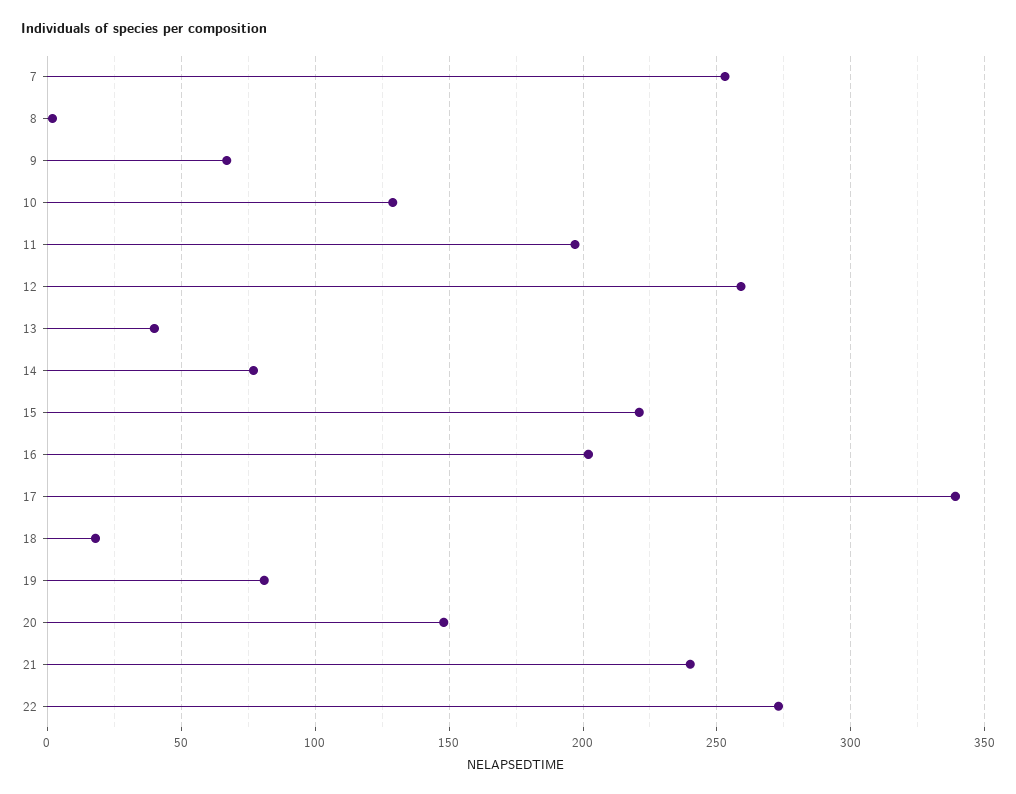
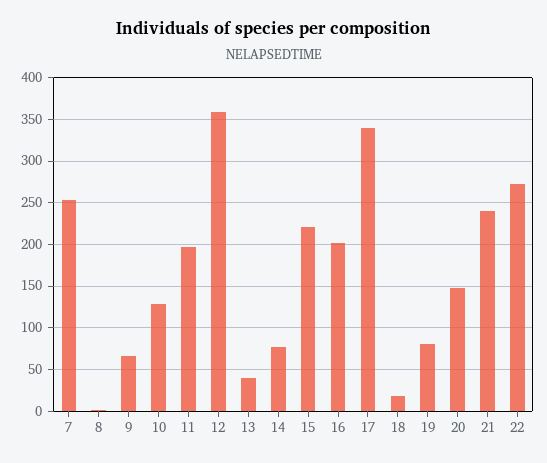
  {
    "7": 255,
    "8": 0,
    "9": 65,
    "10": 130,
    "11": 195,
-   "12": 260,
+   "12": 360,
    "13": 40,
    "14": 75,
    "15": 220,
    "16": 200,
    "17": 340,
    "18": 20,
    "19": 80,
    "20": 150,
    "21": 240,
    "22": 275
  }

